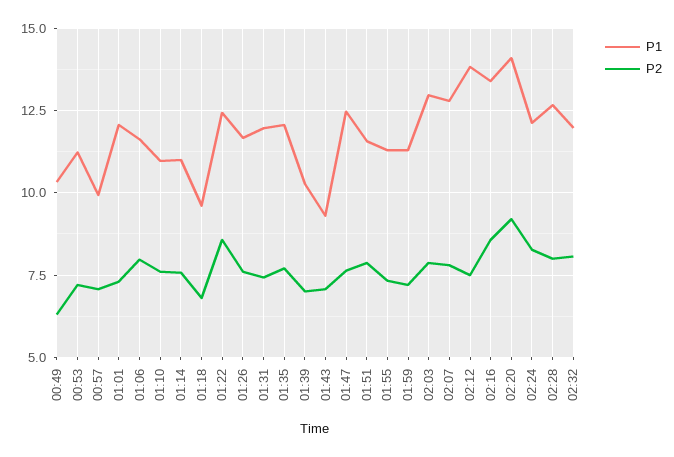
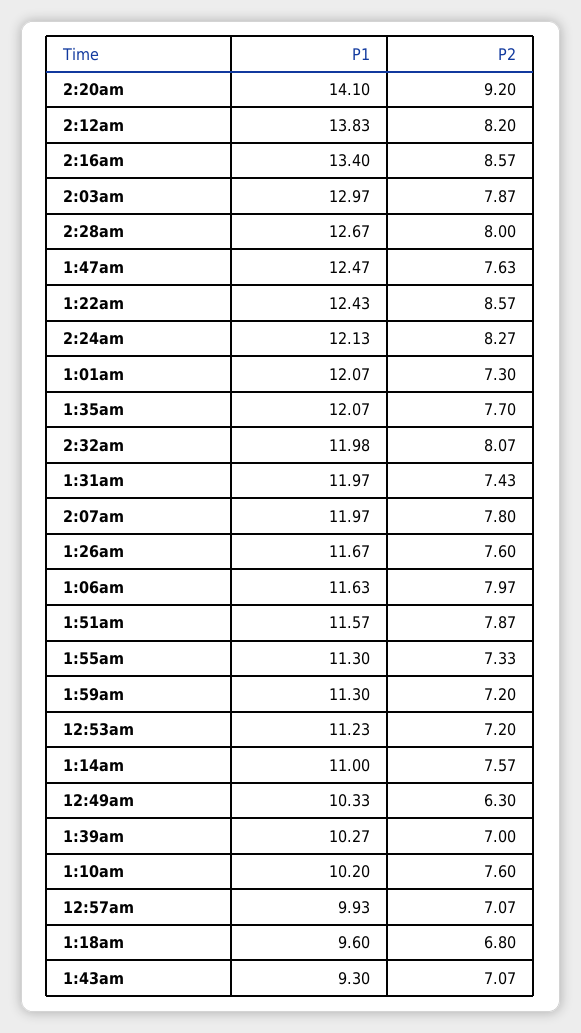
  {
    "P1": {
      "00:49": 10.33,
      "00:53": 11.23,
      "00:57": 9.93,
      "01:01": 12.07,
      "01:06": 11.63,
-     "01:10": 11,
+     "01:10": 10.2,
      "01:14": 11,
      "01:18": 9.6,
      "01:22": 12.43,
      "01:26": 11.67,
      "01:31": 11.97,
      "01:35": 12.07,
      "01:39": 10.27,
      "01:43": 9.3,
      "01:47": 12.47,
      "01:51": 11.57,
      "01:55": 11.3,
      "01:59": 11.3,
      "02:03": 12.97,
-     "02:07": 12.75,
+     "02:07": 11.97,
      "02:12": 13.83,
      "02:16": 13.4,
      "02:20": 14.1,
      "02:24": 12.13,
      "02:28": 12.67,
      "02:32": 11.98
    },
    "P2": {
      "00:49": 6.3,
      "00:53": 7.2,
      "00:57": 7.07,
      "01:01": 7.3,
      "01:06": 7.97,
      "01:10": 7.6,
      "01:14": 7.57,
      "01:18": 6.8,
      "01:22": 8.57,
      "01:26": 7.6,
      "01:31": 7.43,
      "01:35": 7.7,
      "01:39": 7,
      "01:43": 7.07,
      "01:47": 7.63,
      "01:51": 7.87,
      "01:55": 7.33,
      "01:59": 7.2,
      "02:03": 7.87,
      "02:07": 7.8,
-     "02:12": 7.5,
+     "02:12": 8.2,
      "02:16": 8.57,
      "02:20": 9.2,
      "02:24": 8.27,
      "02:28": 8,
      "02:32": 8.07
    }
  }

